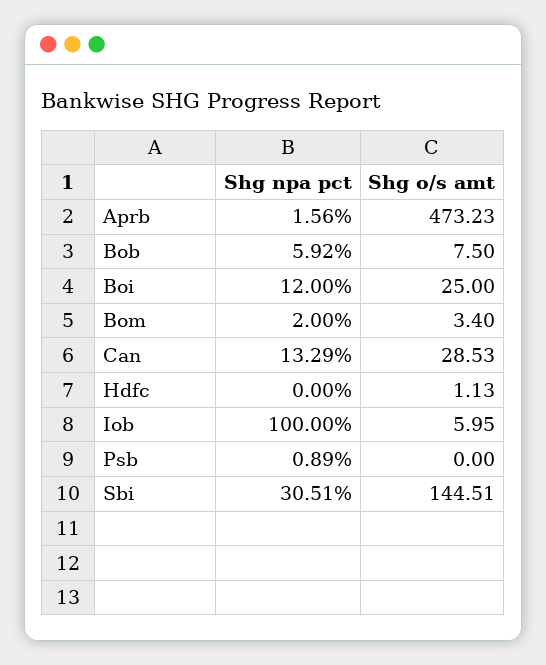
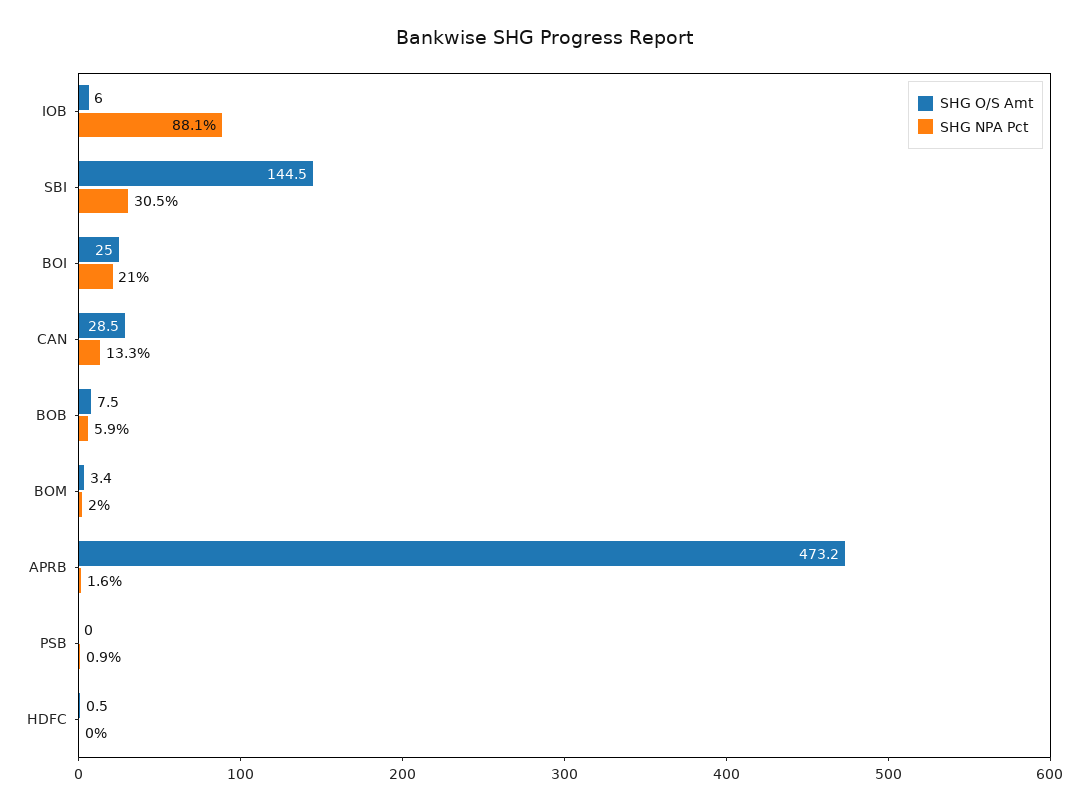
  {
    "Shg npa pct": {
      "Aprb": 1.56,
      "Bob": 5.92,
-     "Boi": 12,
+     "Boi": 21,
      "Bom": 2,
      "Can": 13.29,
      "Hdfc": 0,
-     "Iob": 100,
+     "Iob": 88.1,
      "Psb": 0.89,
      "Sbi": 30.51
    },
    "Shg o/s amt": {
      "Aprb": 473.23,
      "Bob": 7.5,
      "Boi": 25,
      "Bom": 3.4,
      "Can": 28.53,
-     "Hdfc": 1.13,
+     "Hdfc": 0.5,
      "Iob": 5.95,
      "Psb": 0,
      "Sbi": 144.51
    }
  }

